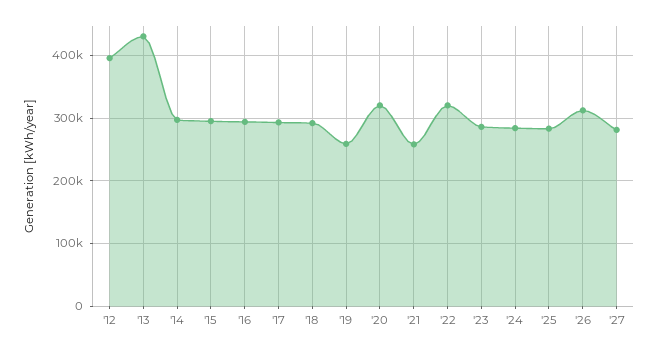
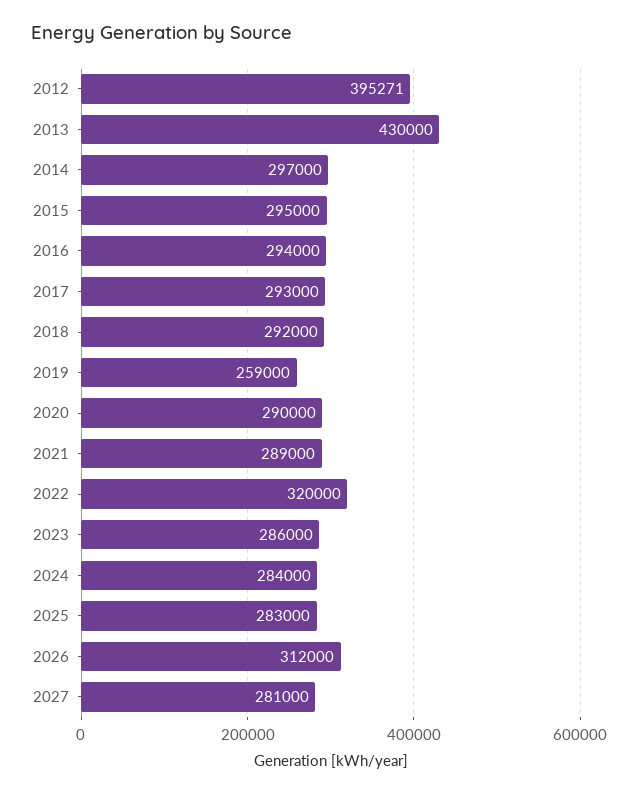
  {
    "'12": 395271,
    "'13": 430000,
    "'14": 297000,
    "'15": 295000,
    "'16": 294000,
    "'17": 293000,
    "'18": 292000,
    "'19": 259000,
-   "'20": 320000,
+   "'20": 290000,
-   "'21": 260000,
+   "'21": 289000,
    "'22": 320000,
    "'23": 286000,
    "'24": 284000,
    "'25": 283000,
    "'26": 312000,
    "'27": 281000
  }

